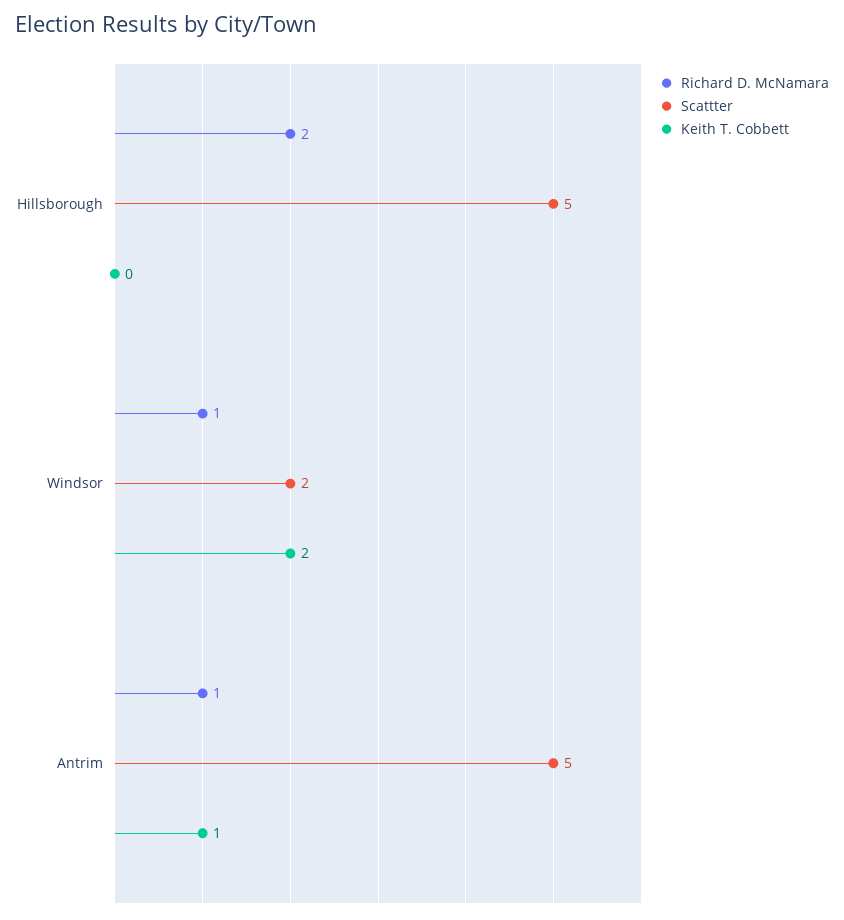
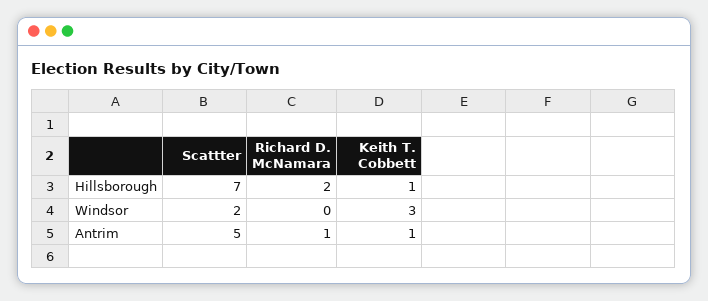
  {
    "Richard D. McNamara": {
      "Hillsborough": 2,
-     "Windsor": 1,
+     "Windsor": 0,
      "Antrim": 1
    },
    "Scattter": {
-     "Hillsborough": 5,
+     "Hillsborough": 7,
      "Windsor": 2,
      "Antrim": 5
    },
    "Keith T. Cobbett": {
-     "Hillsborough": 0,
+     "Hillsborough": 1,
-     "Windsor": 2,
+     "Windsor": 3,
      "Antrim": 1
    }
  }

